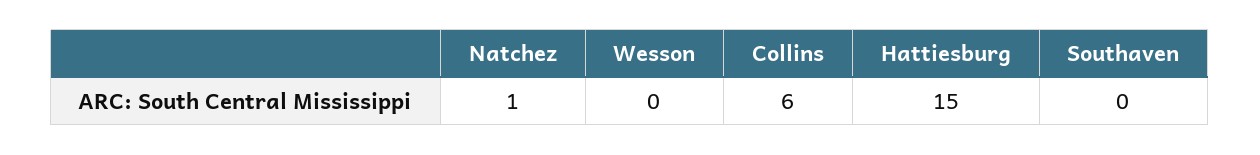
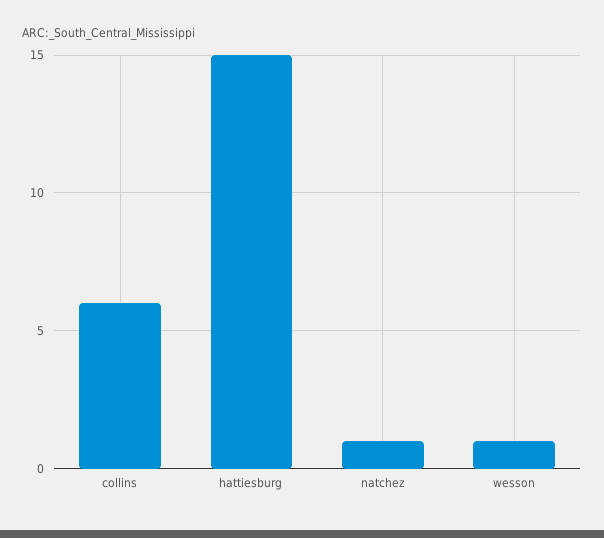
  {
    "Natchez": 1,
-   "Wesson": 0,
+   "Wesson": 1,
    "Collins": 6,
-   "Hattiesburg": 15,
+   "Hattiesburg": 15
-   "Southaven": 0
  }

